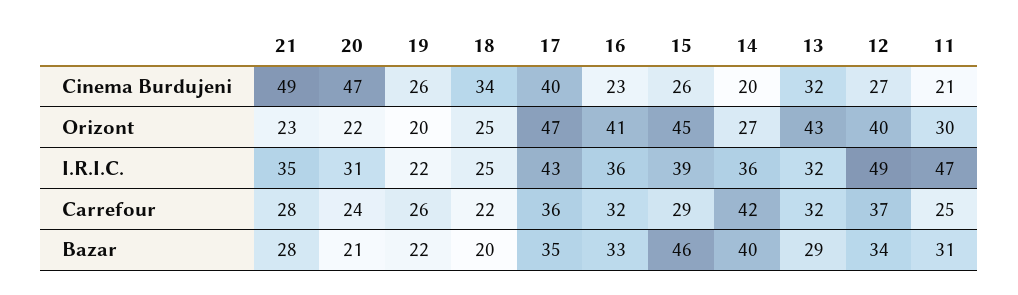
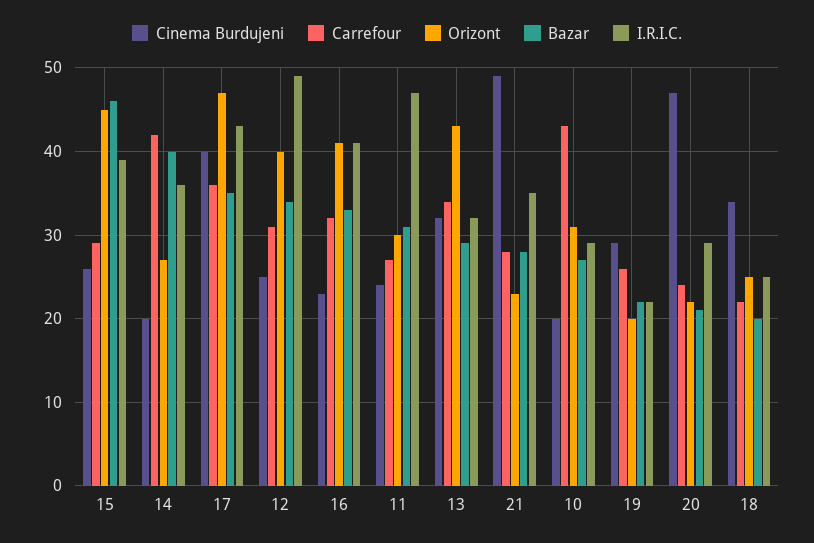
  {
    "Cinema Burdujeni": {
      "21": 49,
      "20": 47,
-     "19": 26,
+     "19": 29,
      "18": 34,
      "17": 40,
      "16": 23,
      "15": 26,
      "14": 20,
      "13": 32,
-     "12": 27,
+     "12": 25,
-     "11": 21
+     "11": 24,
+     "10": 20
    },
    "Orizont": {
      "21": 23,
      "20": 22,
      "19": 20,
      "18": 25,
      "17": 47,
      "16": 41,
      "15": 45,
      "14": 27,
      "13": 43,
      "12": 40,
-     "11": 30
+     "11": 30,
+     "10": 31
    },
    "I.R.I.C.": {
      "21": 35,
-     "20": 31,
+     "20": 29,
      "19": 22,
      "18": 25,
      "17": 43,
-     "16": 36,
+     "16": 41,
      "15": 39,
      "14": 36,
      "13": 32,
      "12": 49,
-     "11": 47
+     "11": 47,
+     "10": 29
    },
    "Carrefour": {
      "21": 28,
      "20": 24,
      "19": 26,
      "18": 22,
      "17": 36,
      "16": 32,
      "15": 29,
      "14": 42,
-     "13": 32,
+     "13": 34,
-     "12": 37,
+     "12": 31,
-     "11": 25
+     "11": 27,
+     "10": 43
    },
    "Bazar": {
      "21": 28,
      "20": 21,
      "19": 22,
      "18": 20,
      "17": 35,
      "16": 33,
      "15": 46,
      "14": 40,
      "13": 29,
      "12": 34,
-     "11": 31
+     "11": 31,
+     "10": 27
    }
  }

